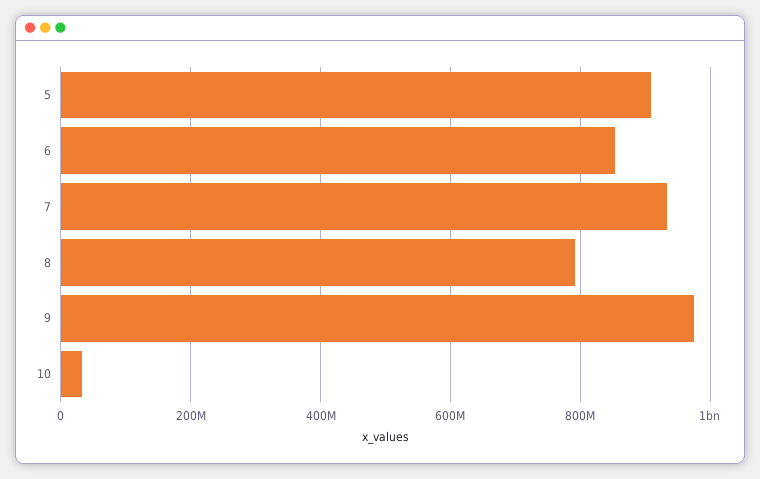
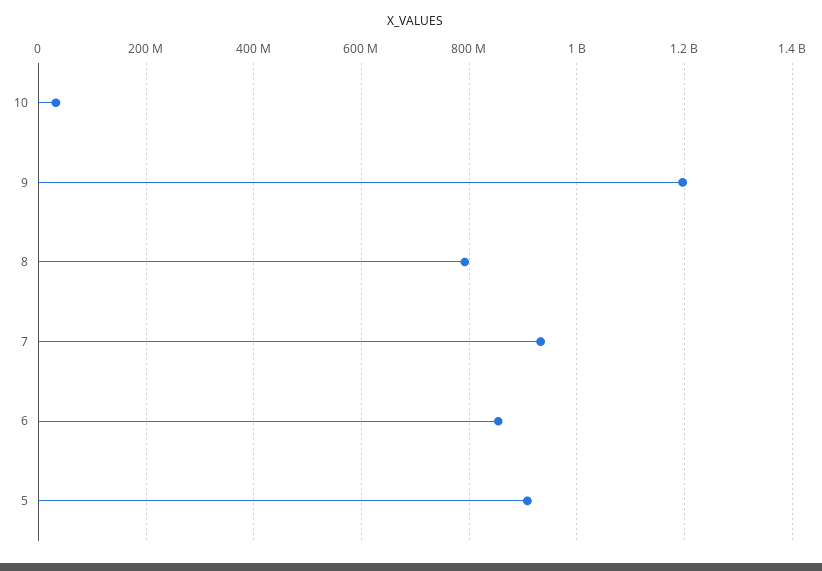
  {
    "5": 900000000,
    "6": 860000000,
    "7": 940000000,
    "8": 800000000,
-   "9": 980000000,
+   "9": 1200000000,
    "10": 40000000
  }

